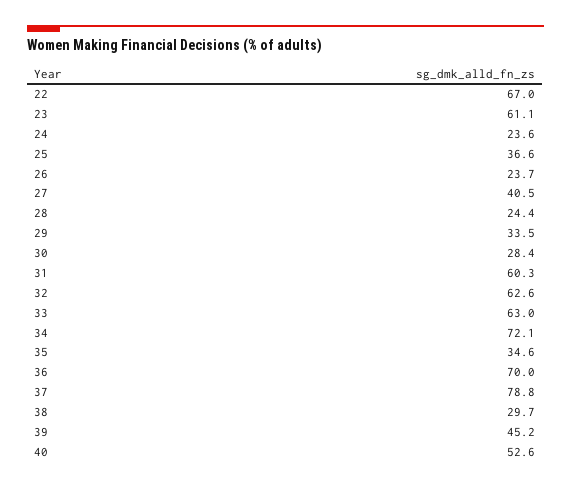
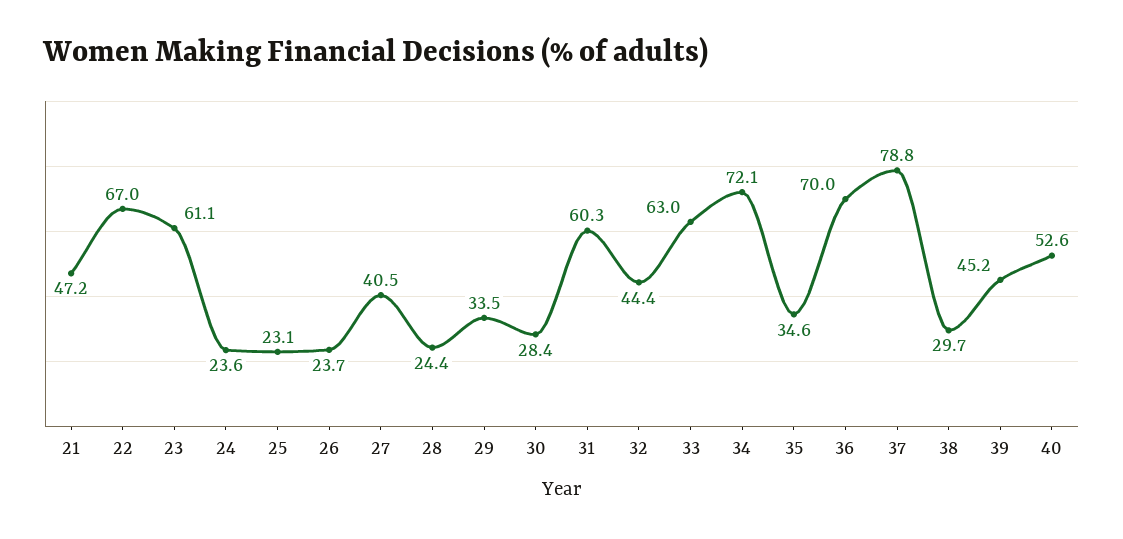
  {
    "22": 67,
    "23": 61.1,
    "24": 23.6,
-   "25": 36.6,
+   "25": 23.1,
    "26": 23.7,
    "27": 40.5,
    "28": 24.4,
    "29": 33.5,
    "30": 28.4,
    "31": 60.3,
-   "32": 62.6,
+   "32": 44.4,
    "33": 63,
    "34": 72.1,
    "35": 34.6,
    "36": 70,
    "37": 78.8,
    "38": 29.7,
    "39": 45.2,
-   "40": 52.6
+   "40": 52.6,
+   "21": 47.2
  }

